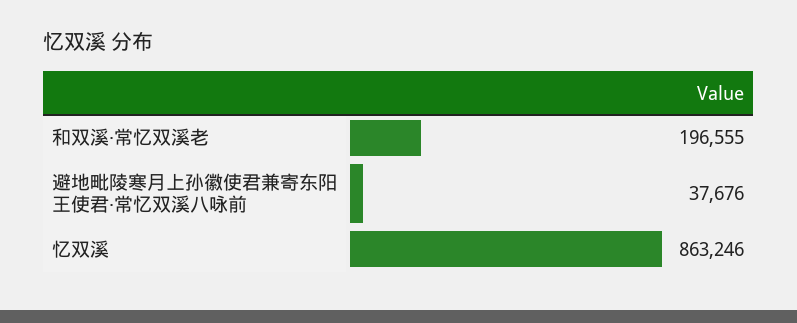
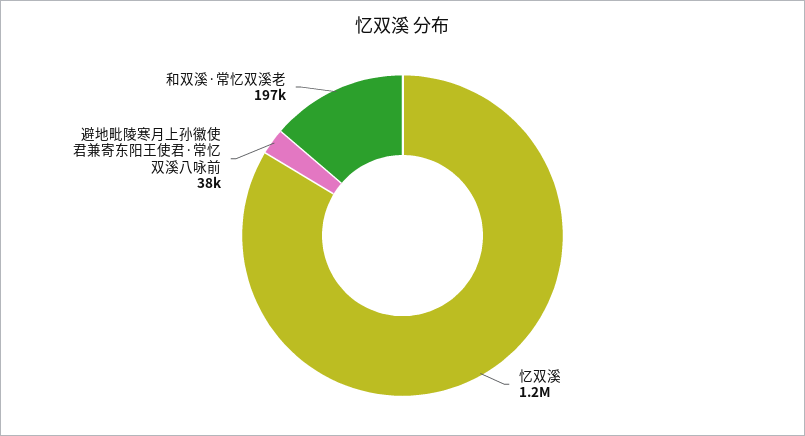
  {
    "和双溪·常忆双溪老": 196555,
    "避地毗陵寒月上孙徽使君兼寄东阳王使君·常忆双溪八咏前": 37676,
-   "忆双溪": 863246
+   "忆双溪": 1200000
  }

